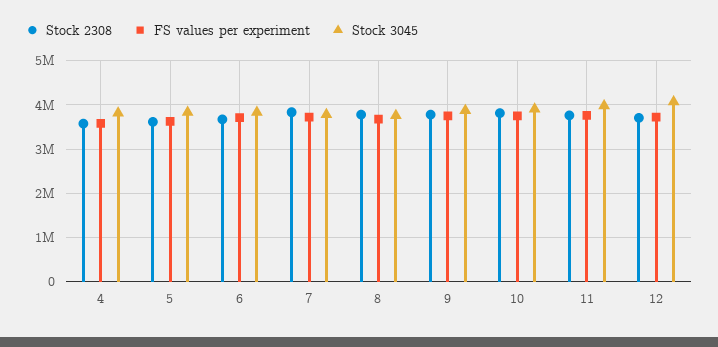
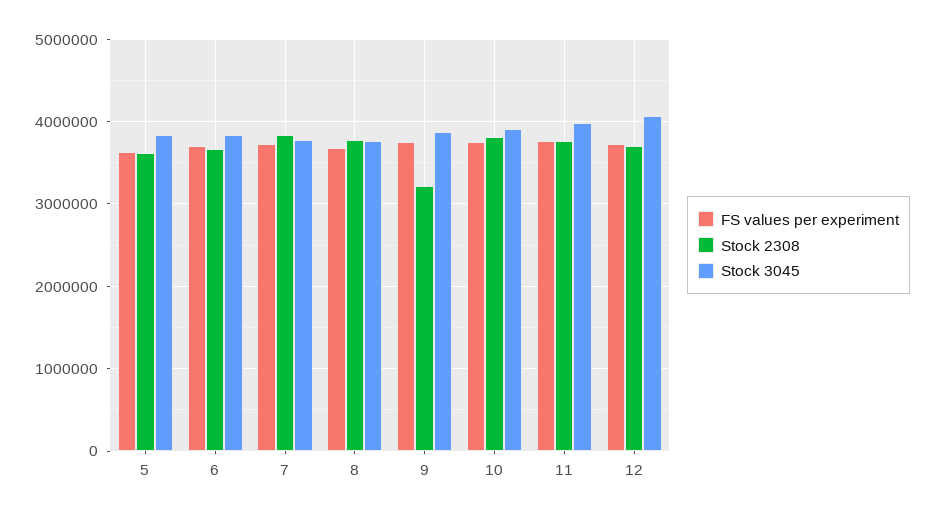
  {
    "Stock 2308": {
-     "4": 3600000,
      "5": 3600000,
      "6": 3700000,
      "7": 3800000,
      "8": 3800000,
-     "9": 3800000,
+     "9": 3200000,
      "10": 3800000,
      "11": 3800000,
      "12": 3700000
    },
    "FS values per experiment": {
-     "4": 3600000,
      "5": 3600000,
      "6": 3700000,
      "7": 3700000,
      "8": 3700000,
      "9": 3700000,
      "10": 3700000,
      "11": 3800000,
      "12": 3700000
    },
    "Stock 3045": {
-     "4": 3800000,
      "5": 3800000,
      "6": 3800000,
      "7": 3800000,
      "8": 3800000,
      "9": 3900000,
      "10": 3900000,
      "11": 4000000,
      "12": 4100000
    }
  }

